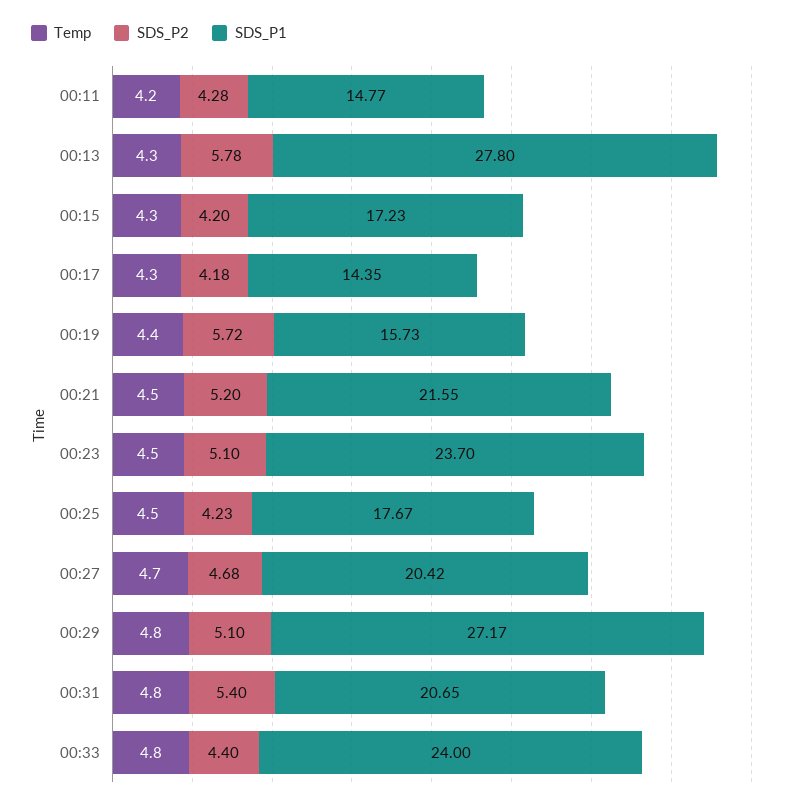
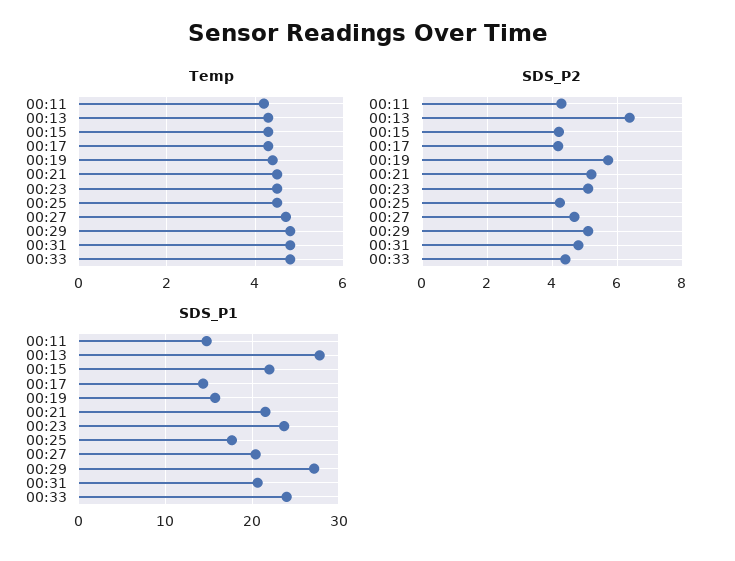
  {
    "Temp": {
      "00:11": 4.2,
      "00:13": 4.3,
      "00:15": 4.3,
      "00:17": 4.3,
      "00:19": 4.4,
      "00:21": 4.5,
      "00:23": 4.5,
      "00:25": 4.5,
      "00:27": 4.7,
      "00:29": 4.8,
      "00:31": 4.8,
      "00:33": 4.8
    },
    "SDS_P2": {
      "00:11": 4.28,
-     "00:13": 5.78,
+     "00:13": 6.4,
      "00:15": 4.2,
      "00:17": 4.18,
      "00:19": 5.72,
      "00:21": 5.2,
      "00:23": 5.1,
      "00:25": 4.23,
      "00:27": 4.68,
      "00:29": 5.1,
-     "00:31": 5.4,
+     "00:31": 4.8,
      "00:33": 4.4
    },
    "SDS_P1": {
      "00:11": 14.77,
      "00:13": 27.8,
-     "00:15": 17.23,
+     "00:15": 22,
      "00:17": 14.35,
      "00:19": 15.73,
      "00:21": 21.55,
      "00:23": 23.7,
      "00:25": 17.67,
      "00:27": 20.42,
      "00:29": 27.17,
      "00:31": 20.65,
      "00:33": 24
    }
  }

